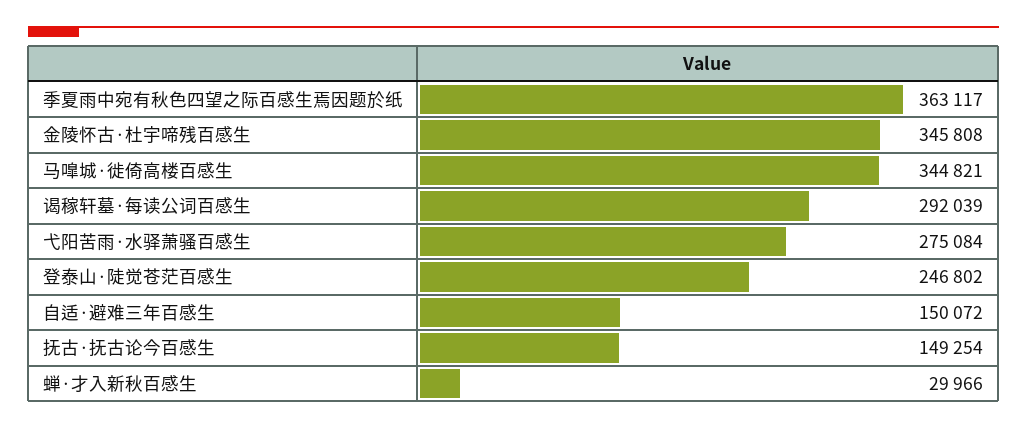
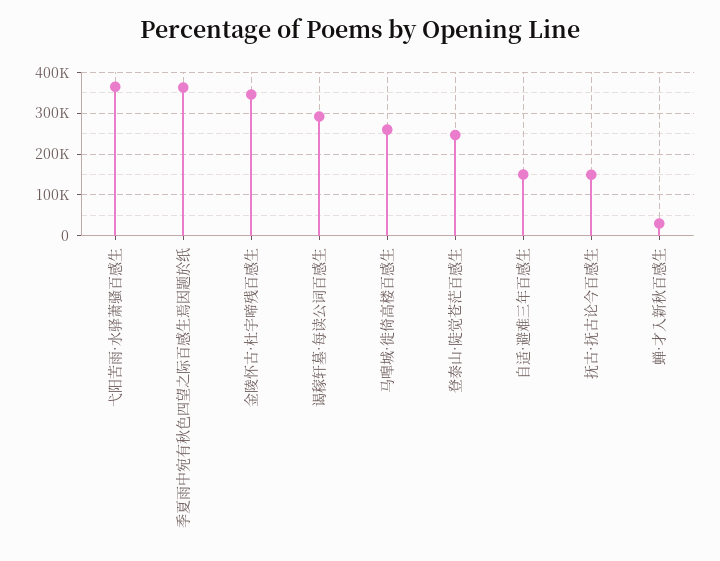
  {
    "季夏雨中宛有秋色四望之际百感生焉因题於纸": 363117,
    "金陵怀古·杜宇啼残百感生": 345808,
-   "马嘷城·徙倚高楼百感生": 344821,
+   "马嘷城·徙倚高楼百感生": 260000,
    "谒稼轩墓·每读公词百感生": 292039,
-   "弋阳苦雨·水驿萧骚百感生": 275084,
+   "弋阳苦雨·水驿萧骚百感生": 360000,
    "登泰山·陡觉苍茫百感生": 246802,
    "自适·避难三年百感生": 150072,
    "抚古·抚古论今百感生": 149254,
    "蝉·才入新秋百感生": 29966
  }

